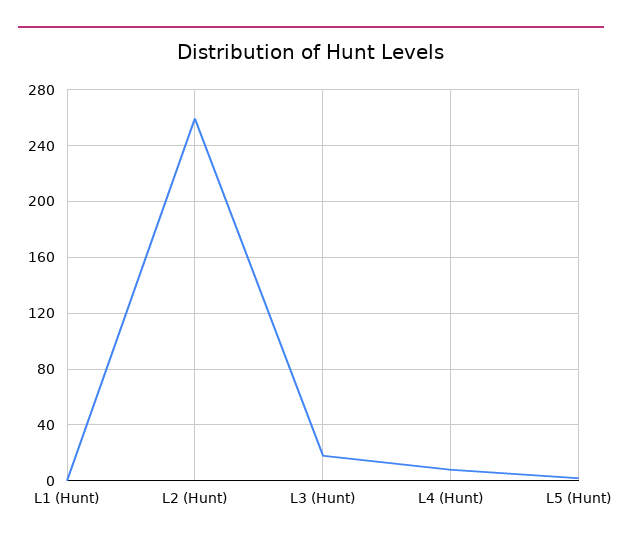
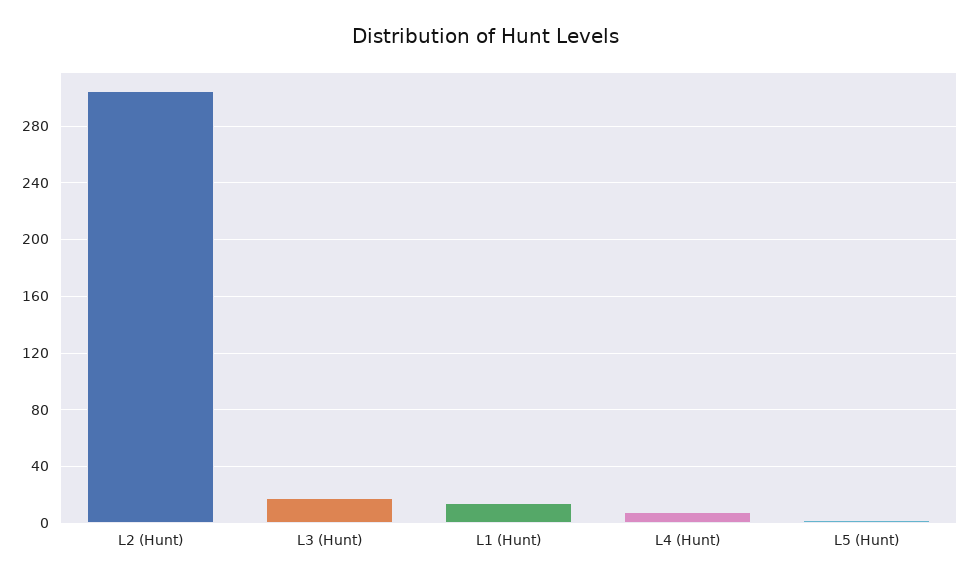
  {
-   "L1 (Hunt)": 0,
+   "L1 (Hunt)": 15,
-   "L2 (Hunt)": 260,
+   "L2 (Hunt)": 305,
    "L3 (Hunt)": 20,
    "L4 (Hunt)": 10,
    "L5 (Hunt)": 0
  }

